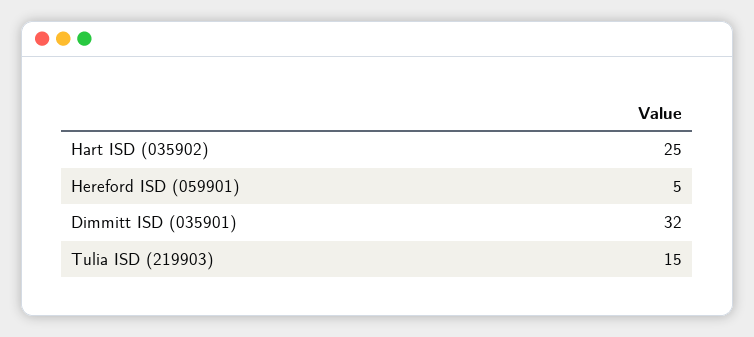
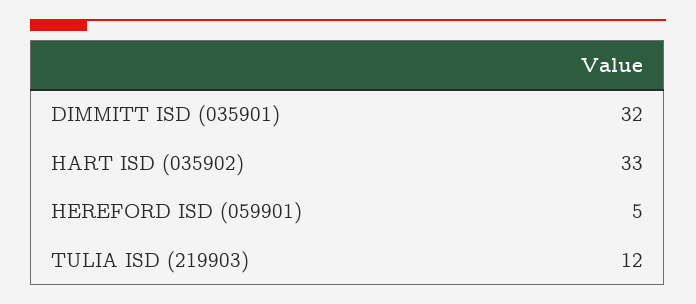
  {
-   "Hart ISD (035902)": 25,
+   "Hart ISD (035902)": 33,
    "Hereford ISD (059901)": 5,
    "Dimmitt ISD (035901)": 32,
-   "Tulia ISD (219903)": 15
+   "Tulia ISD (219903)": 12
  }

